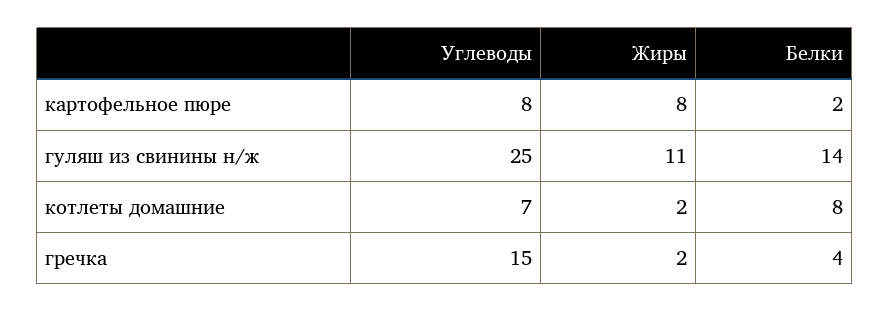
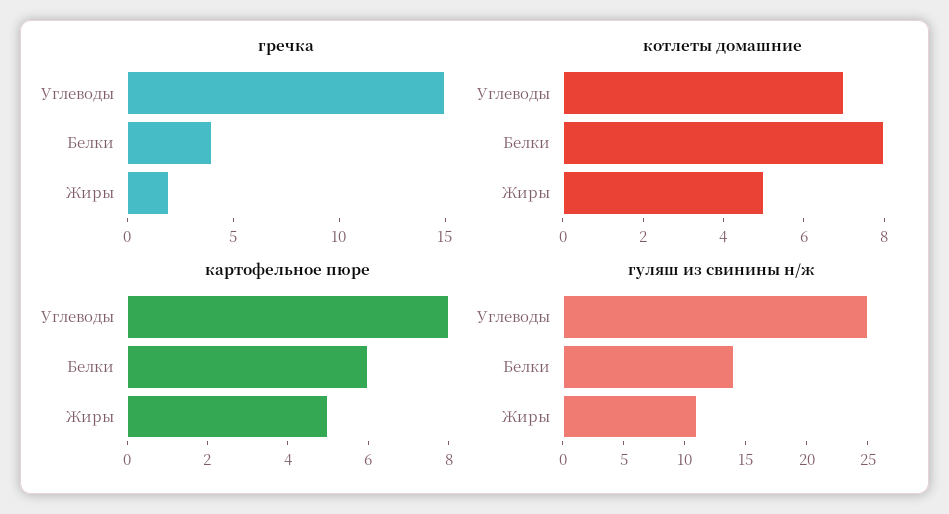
  {
    "картофельное пюре": {
      "Углеводы": 8,
-     "Жиры": 8,
+     "Жиры": 5,
-     "Белки": 2
+     "Белки": 6
    },
    "гуляш из свинины н/ж": {
      "Углеводы": 25,
      "Жиры": 11,
      "Белки": 14
    },
    "котлеты домашние": {
      "Углеводы": 7,
-     "Жиры": 2,
+     "Жиры": 5,
      "Белки": 8
    },
    "гречка": {
      "Углеводы": 15,
      "Жиры": 2,
      "Белки": 4
    }
  }

